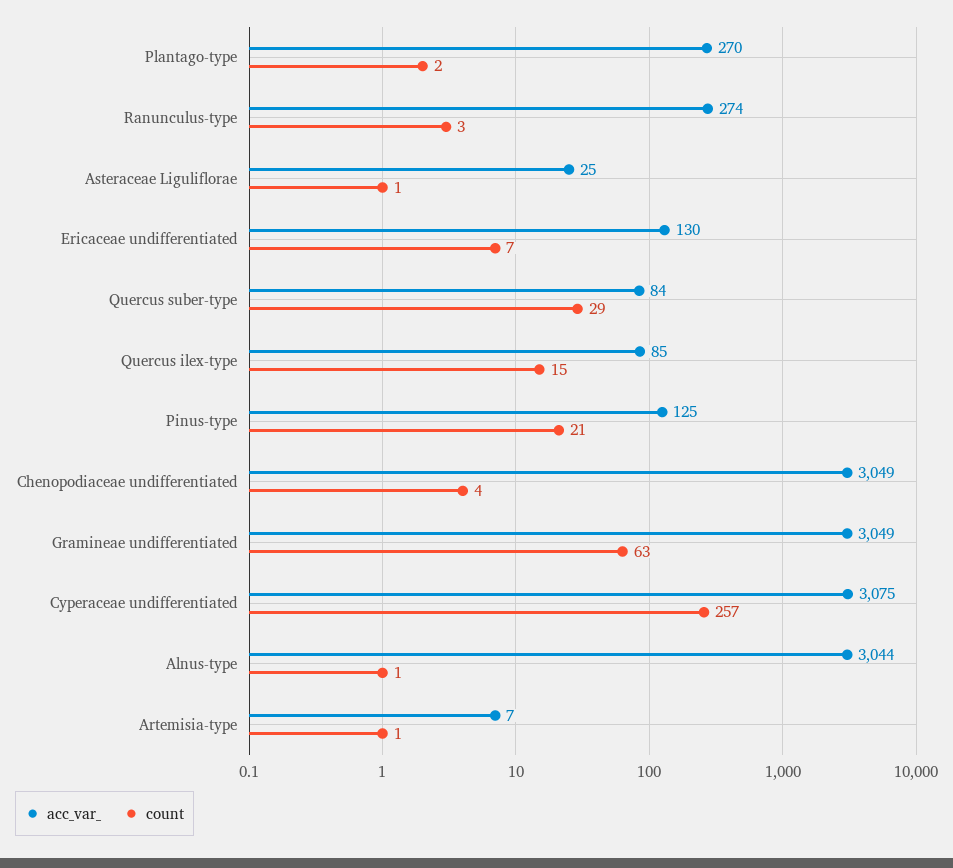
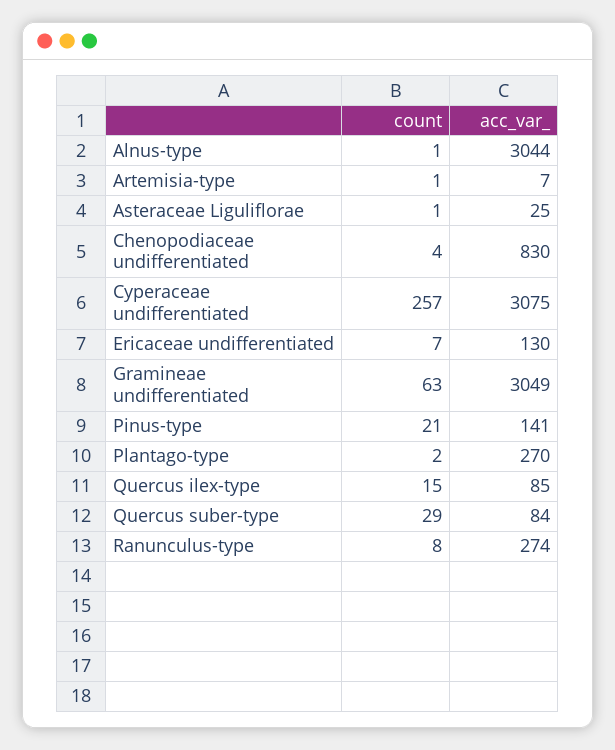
  {
    "acc_var_": {
      "Plantago-type": 270,
      "Ranunculus-type": 274,
      "Asteraceae Liguliflorae": 25,
      "Ericaceae undifferentiated": 130,
      "Quercus suber-type": 84,
      "Quercus ilex-type": 85,
-     "Pinus-type": 125,
+     "Pinus-type": 141,
-     "Chenopodiaceae undifferentiated": 3049,
+     "Chenopodiaceae undifferentiated": 830,
      "Gramineae undifferentiated": 3049,
      "Cyperaceae undifferentiated": 3075,
      "Alnus-type": 3044,
      "Artemisia-type": 7
    },
    "count": {
      "Plantago-type": 2,
-     "Ranunculus-type": 3,
+     "Ranunculus-type": 8,
      "Asteraceae Liguliflorae": 1,
      "Ericaceae undifferentiated": 7,
      "Quercus suber-type": 29,
      "Quercus ilex-type": 15,
      "Pinus-type": 21,
      "Chenopodiaceae undifferentiated": 4,
      "Gramineae undifferentiated": 63,
      "Cyperaceae undifferentiated": 257,
      "Alnus-type": 1,
      "Artemisia-type": 1
    }
  }

